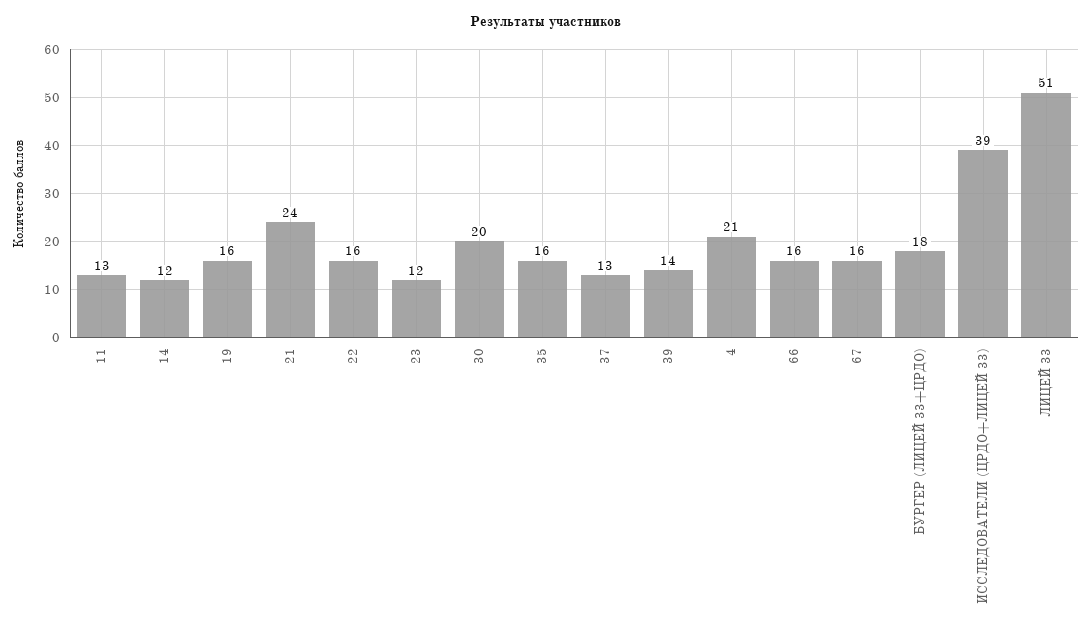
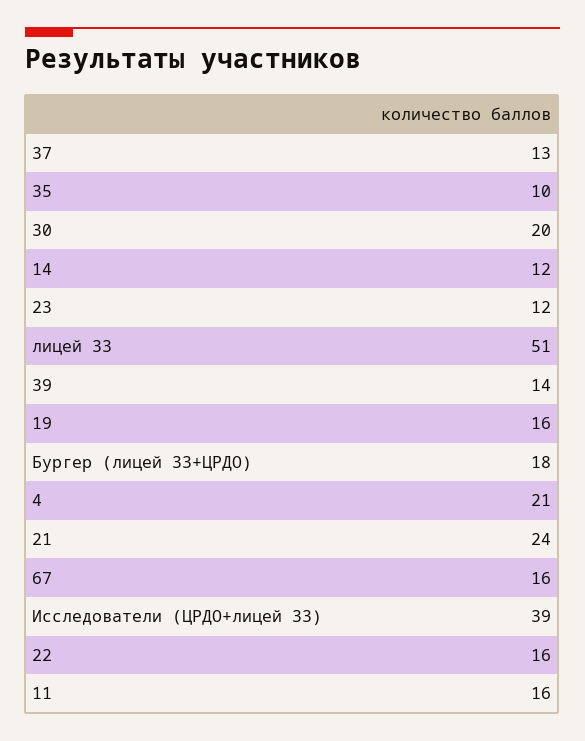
  {
-   "11": 13,
+   "11": 16,
    "14": 12,
    "19": 16,
    "21": 24,
    "22": 16,
    "23": 12,
    "30": 20,
-   "35": 16,
+   "35": 10,
    "37": 13,
    "39": 14,
    "4": 21,
-   "66": 16,
    "67": 16,
    "БУРГЕР (ЛИЦЕЙ 33+ЦРДО)": 18,
    "ИССЛЕДОВАТЕЛИ (ЦРДО+ЛИЦЕЙ 33)": 39,
    "ЛИЦЕЙ 33": 51
  }

